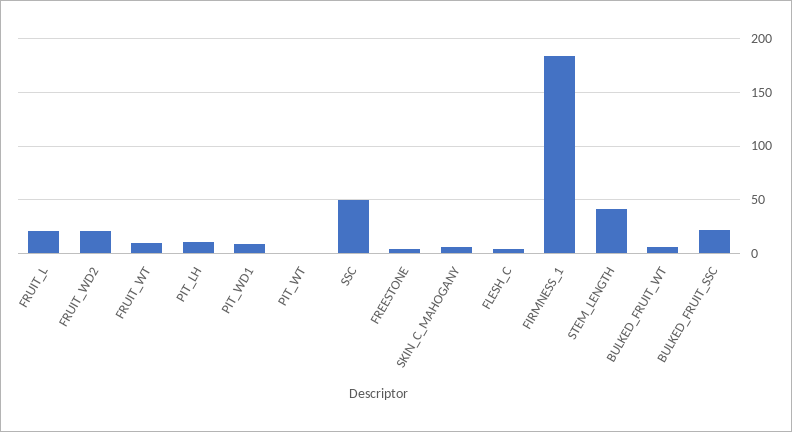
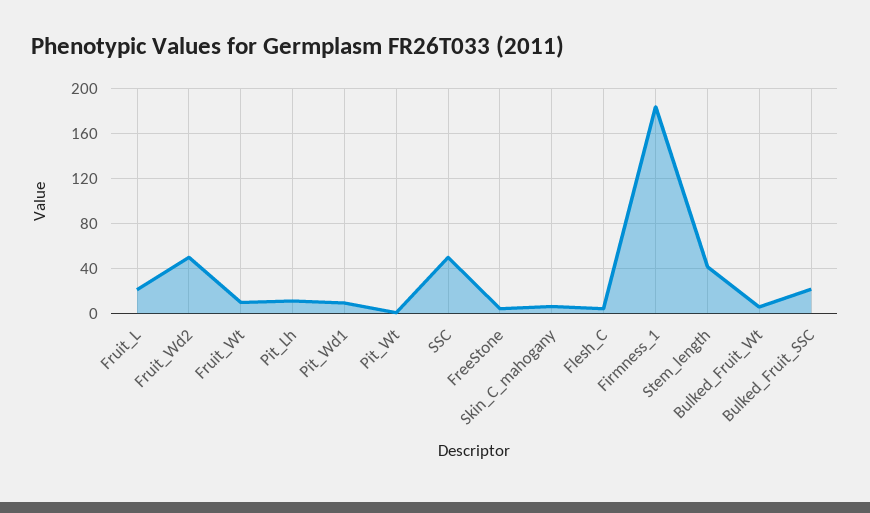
  {
    "FRUIT_L": 20,
-   "FRUIT_WD2": 20,
+   "FRUIT_WD2": 50,
    "FRUIT_WT": 10,
    "PIT_LH": 10,
    "PIT_WD1": 10,
    "PIT_WT": 0,
    "SSC": 50,
    "FREESTONE": 0,
    "SKIN_C_MAHOGANY": 10,
    "FLESH_C": 0,
    "FIRMNESS_1": 180,
    "STEM_LENGTH": 40,
    "BULKED_FRUIT_WT": 10,
    "BULKED_FRUIT_SSC": 20
  }

